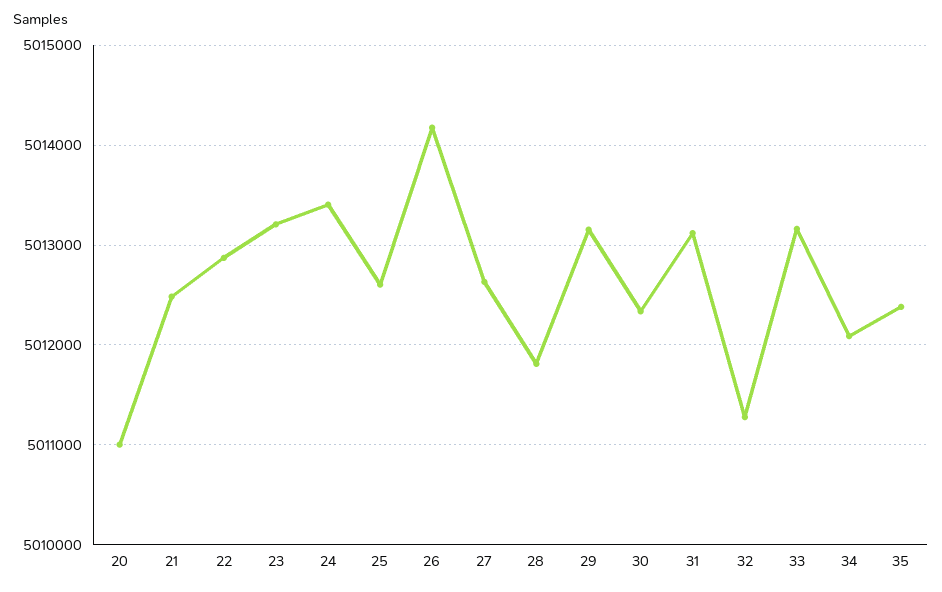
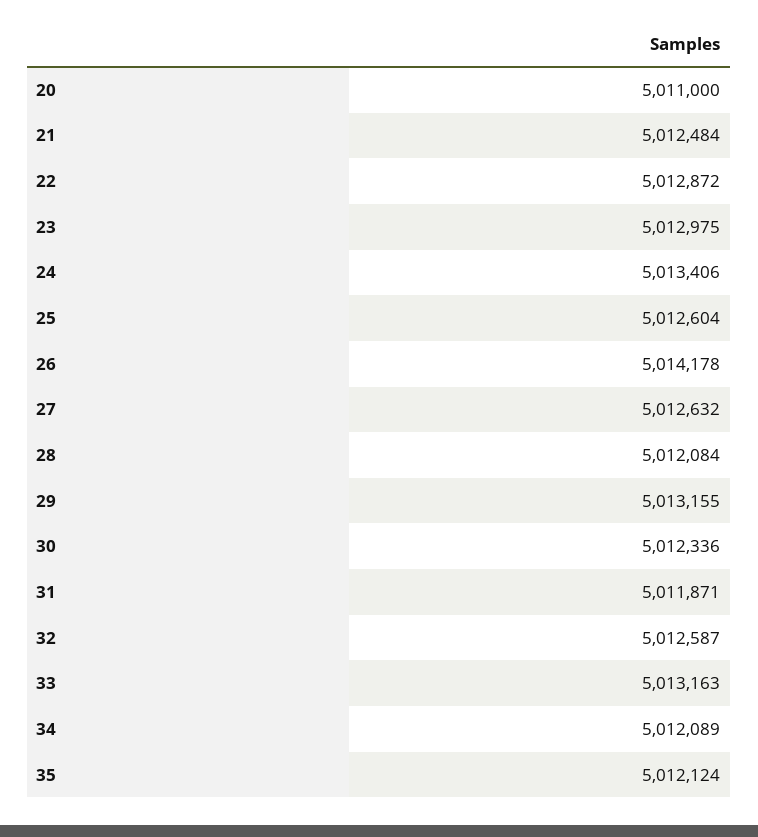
  {
    "20": 5011000,
    "21": 5012484,
    "22": 5012872,
-   "23": 5013200,
+   "23": 5012975,
    "24": 5013406,
    "25": 5012604,
    "26": 5014178,
    "27": 5012632,
-   "28": 5011800,
+   "28": 5012084,
    "29": 5013155,
    "30": 5012336,
-   "31": 5013100,
+   "31": 5011871,
-   "32": 5011300,
+   "32": 5012587,
    "33": 5013163,
    "34": 5012089,
-   "35": 5012400
+   "35": 5012124
  }

